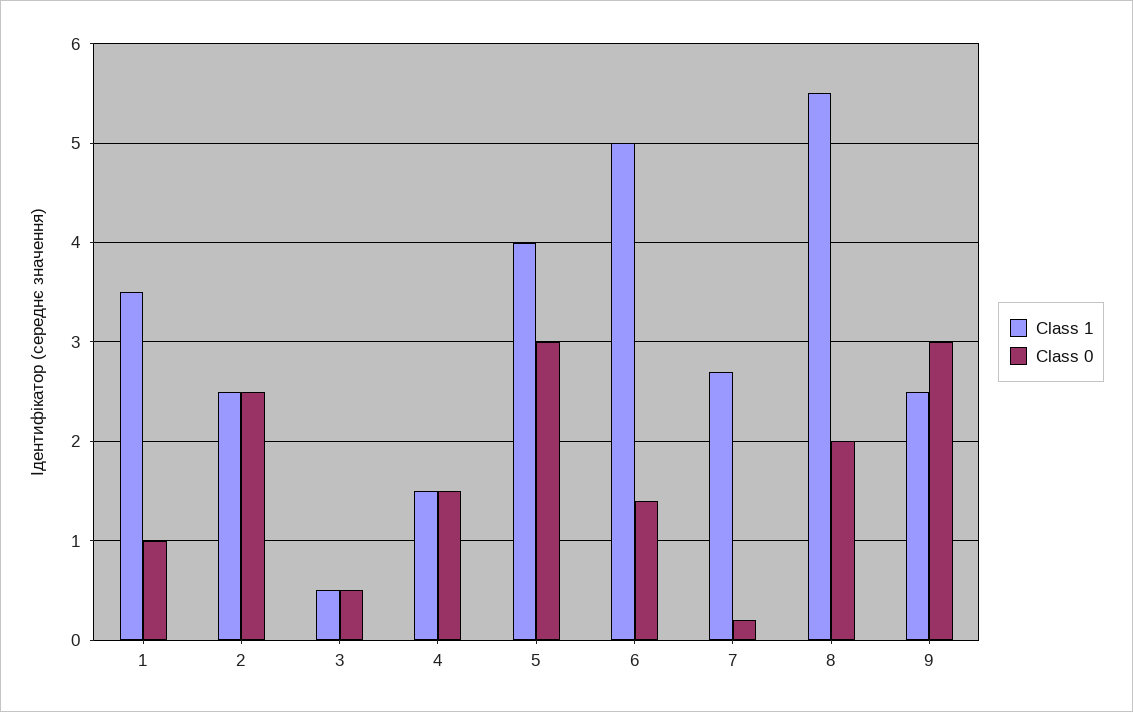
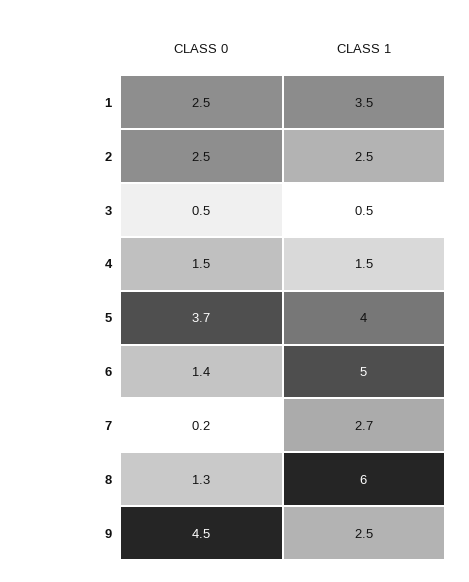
  {
    "Class 1": {
      "1": 3.5,
      "2": 2.5,
      "3": 0.5,
      "4": 1.5,
      "5": 4,
      "6": 5,
      "7": 2.7,
-     "8": 5.5,
+     "8": 6,
      "9": 2.5
    },
    "Class 0": {
-     "1": 1,
+     "1": 2.5,
      "2": 2.5,
      "3": 0.5,
      "4": 1.5,
-     "5": 3,
+     "5": 3.7,
      "6": 1.4,
      "7": 0.2,
-     "8": 2,
+     "8": 1.3,
-     "9": 3
+     "9": 4.5
    }
  }

